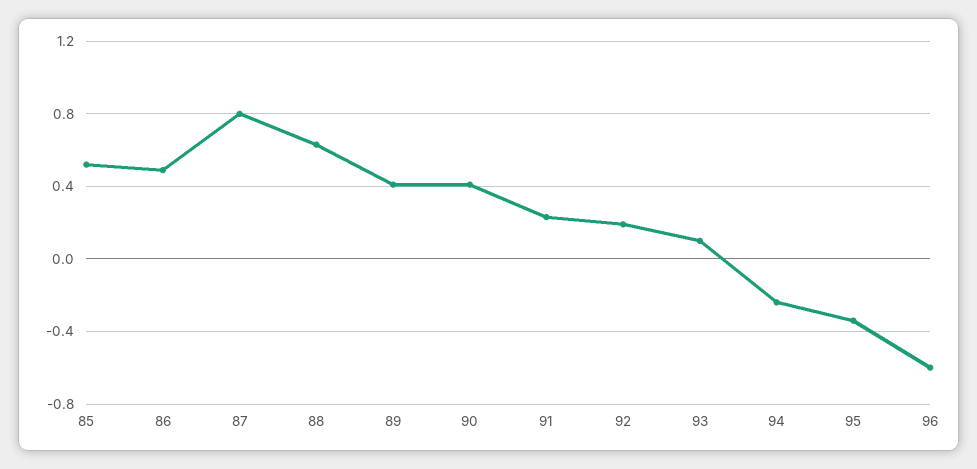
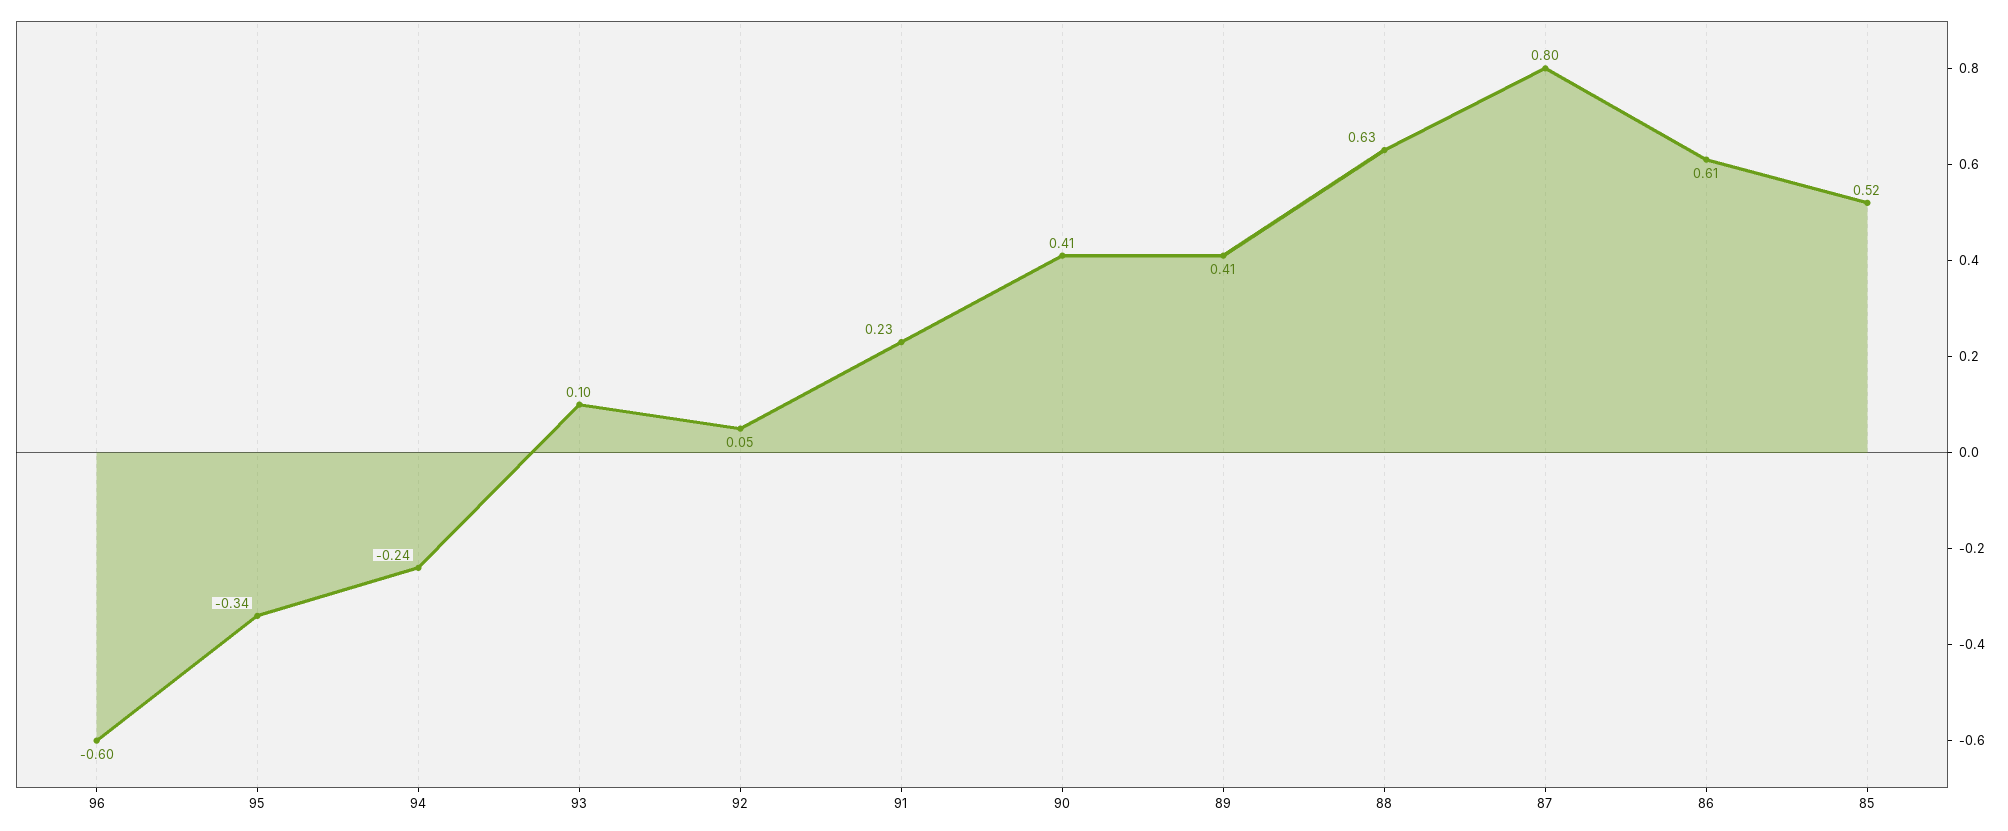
  {
    "85": 0.52,
-   "86": 0.5,
+   "86": 0.61,
    "87": 0.8,
    "88": 0.63,
    "89": 0.41,
    "90": 0.41,
    "91": 0.23,
-   "92": 0.2,
+   "92": 0.05,
    "93": 0.1,
    "94": -0.24,
    "95": -0.34,
    "96": -0.6
  }

